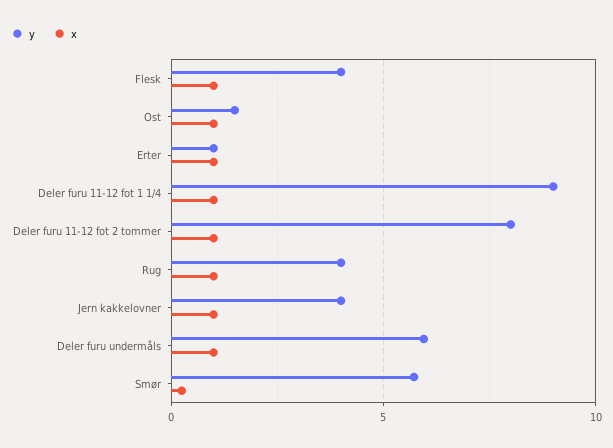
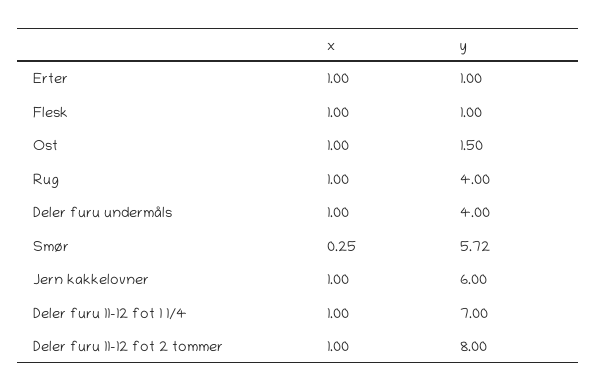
  {
    "y": {
-     "Flesk": 4,
+     "Flesk": 1,
      "Ost": 1.5,
      "Erter": 1,
-     "Deler furu 11-12 fot 1 1/4": 9,
+     "Deler furu 11-12 fot 1 1/4": 7,
      "Deler furu 11-12 fot 2 tommer": 8,
      "Rug": 4,
-     "Jern kakkelovner": 4,
+     "Jern kakkelovner": 6,
-     "Deler furu undermåls": 6,
+     "Deler furu undermåls": 4,
      "Smør": 5.72
    },
    "x": {
      "Flesk": 1,
      "Ost": 1,
      "Erter": 1,
      "Deler furu 11-12 fot 1 1/4": 1,
      "Deler furu 11-12 fot 2 tommer": 1,
      "Rug": 1,
      "Jern kakkelovner": 1,
      "Deler furu undermåls": 1,
      "Smør": 0.25
    }
  }

